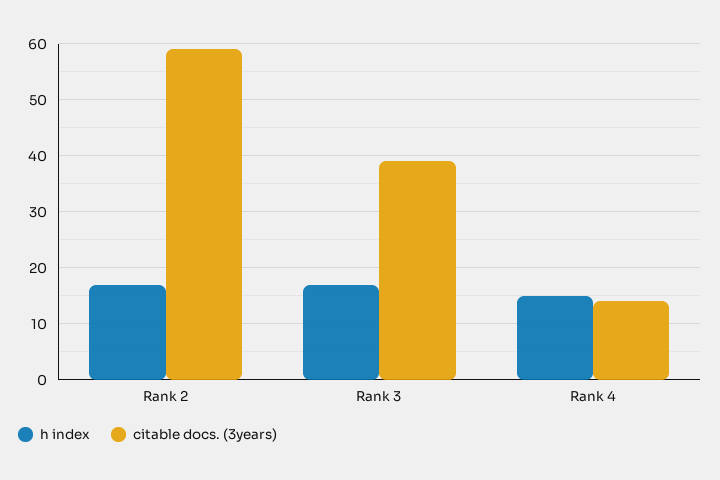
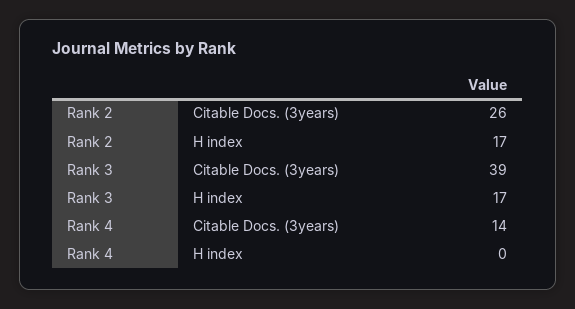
  {
    "h index": {
      "Rank 2": 17,
      "Rank 3": 17,
-     "Rank 4": 15
+     "Rank 4": 0
    },
    "citable docs. (3years)": {
-     "Rank 2": 60,
+     "Rank 2": 26,
      "Rank 3": 39,
      "Rank 4": 14
    }
  }

